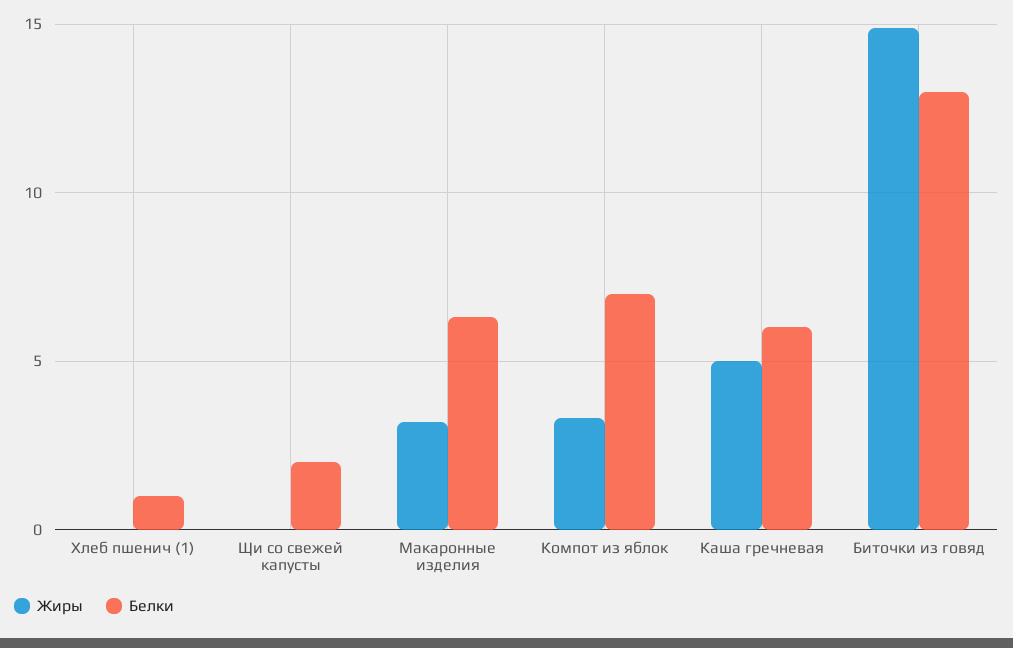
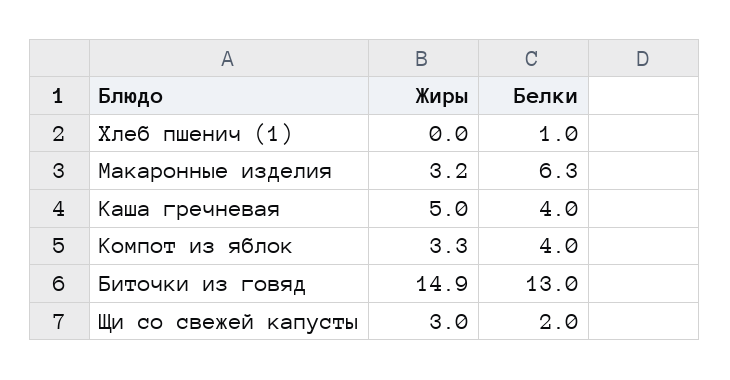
  {
    "Жиры": {
      "Хлеб пшенич (1)": 0,
-     "Щи со свежей капусты": 0,
+     "Щи со свежей капусты": 3,
      "Макаронные изделия": 3.2,
      "Компот из яблок": 3.3,
      "Каша гречневая": 5,
      "Биточки из говяд": 14.9
    },
    "Белки": {
      "Хлеб пшенич (1)": 1,
      "Щи со свежей капусты": 2,
      "Макаронные изделия": 6.3,
-     "Компот из яблок": 7,
+     "Компот из яблок": 4,
-     "Каша гречневая": 6,
+     "Каша гречневая": 4,
      "Биточки из говяд": 13
    }
  }

